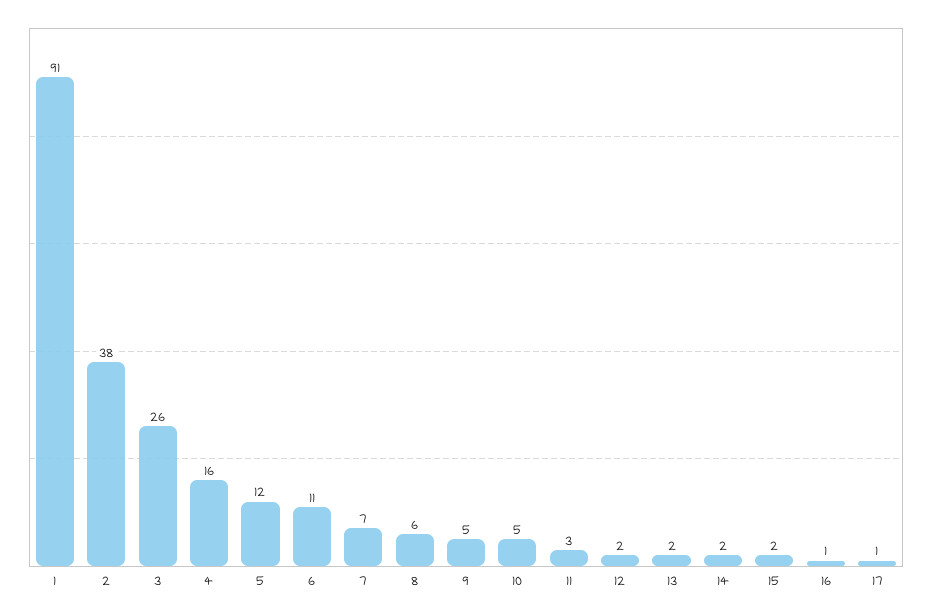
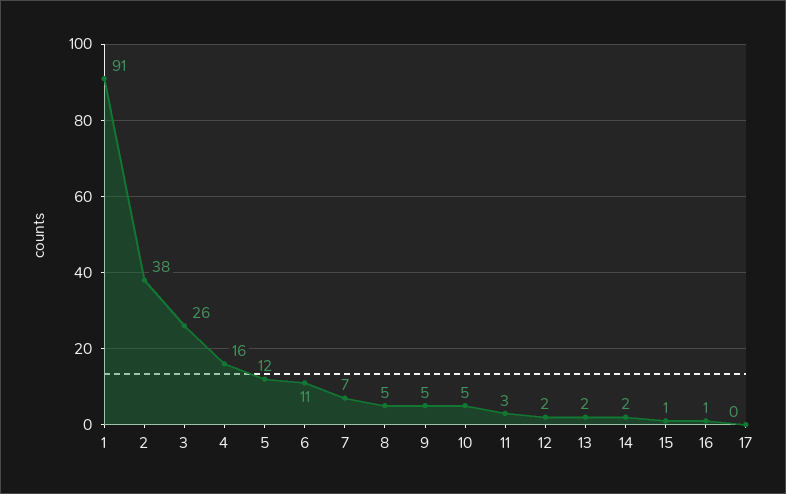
  {
    "1": 91,
    "2": 38,
    "3": 26,
    "4": 16,
    "5": 12,
    "6": 11,
    "7": 7,
-   "8": 6,
+   "8": 5,
    "9": 5,
    "10": 5,
    "11": 3,
    "12": 2,
    "13": 2,
    "14": 2,
-   "15": 2,
+   "15": 1,
    "16": 1,
-   "17": 1
+   "17": 0
  }

